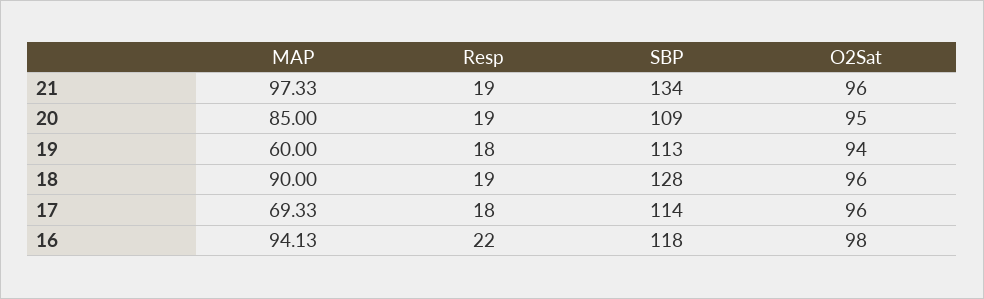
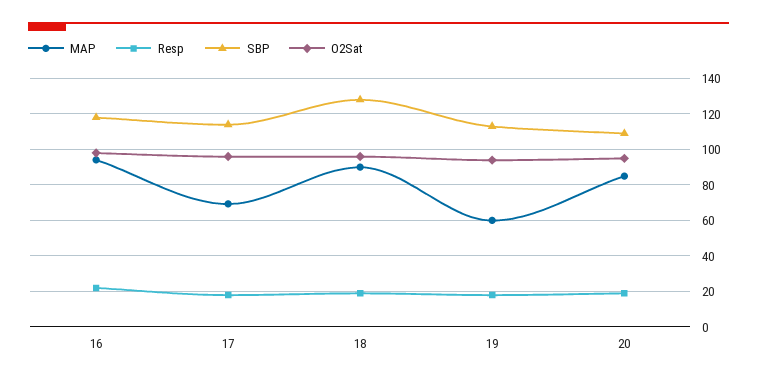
  {
    "MAP": {
-     "21": 97.33,
      "20": 85,
      "19": 60,
      "18": 90,
      "17": 69.33,
      "16": 94.13
    },
    "Resp": {
-     "21": 19,
      "20": 19,
      "19": 18,
      "18": 19,
      "17": 18,
      "16": 22
    },
    "SBP": {
-     "21": 134,
      "20": 109,
      "19": 113,
      "18": 128,
      "17": 114,
      "16": 118
    },
    "O2Sat": {
-     "21": 96,
      "20": 95,
      "19": 94,
      "18": 96,
      "17": 96,
      "16": 98
    }
  }

